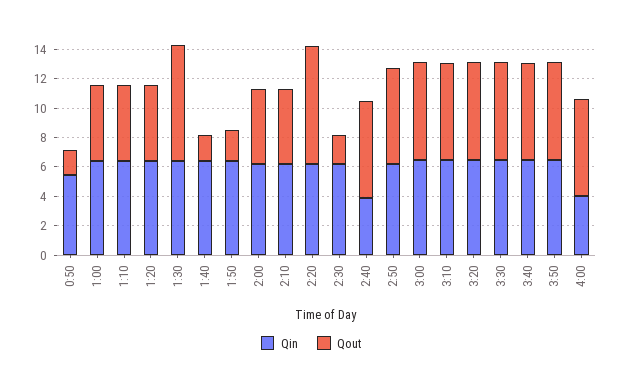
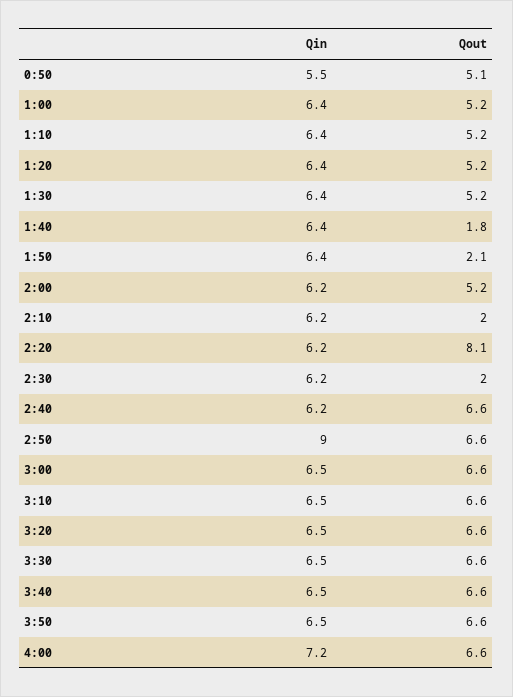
  {
    "Qin": {
      "0:50": 5.5,
      "1:00": 6.4,
      "1:10": 6.4,
      "1:20": 6.4,
      "1:30": 6.4,
      "1:40": 6.4,
      "1:50": 6.4,
      "2:00": 6.2,
      "2:10": 6.2,
      "2:20": 6.2,
      "2:30": 6.2,
-     "2:40": 4,
+     "2:40": 6.2,
-     "2:50": 6,
+     "2:50": 9,
      "3:00": 6.5,
      "3:10": 6.5,
      "3:20": 6.5,
      "3:30": 6.5,
      "3:40": 6.5,
      "3:50": 6.5,
-     "4:00": 4
+     "4:00": 7.2
    },
    "Qout": {
-     "0:50": 2,
+     "0:50": 5.1,
      "1:00": 5.2,
      "1:10": 5.2,
      "1:20": 5.2,
-     "1:30": 8,
+     "1:30": 5.2,
      "1:40": 1.8,
      "1:50": 2.1,
      "2:00": 5.2,
-     "2:10": 5,
+     "2:10": 2,
      "2:20": 8.1,
      "2:30": 2,
      "2:40": 6.6,
      "2:50": 6.6,
      "3:00": 6.6,
      "3:10": 6.6,
      "3:20": 6.6,
      "3:30": 6.6,
      "3:40": 6.6,
      "3:50": 6.6,
      "4:00": 6.6
    }
  }

